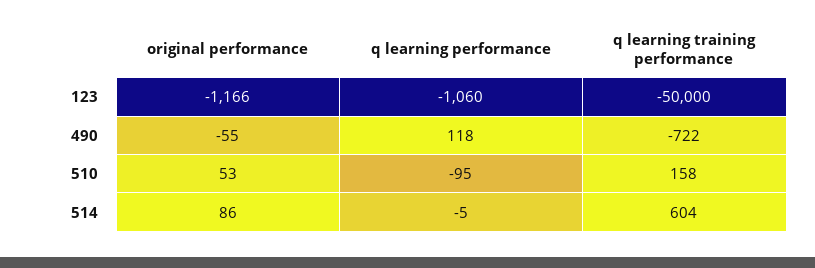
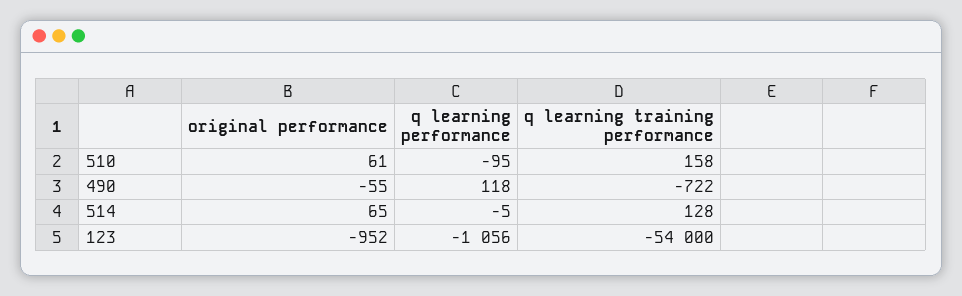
  {
    "original performance": {
-     "123": -1166,
+     "123": -952,
      "490": -55,
-     "510": 53,
+     "510": 61,
-     "514": 86
+     "514": 65
    },
    "q learning performance": {
-     "123": -1060,
+     "123": -1056,
      "490": 118,
      "510": -95,
      "514": -5
    },
    "q learning training performance": {
-     "123": -50000,
+     "123": -54000,
      "490": -722,
      "510": 158,
-     "514": 604
+     "514": 128
    }
  }

